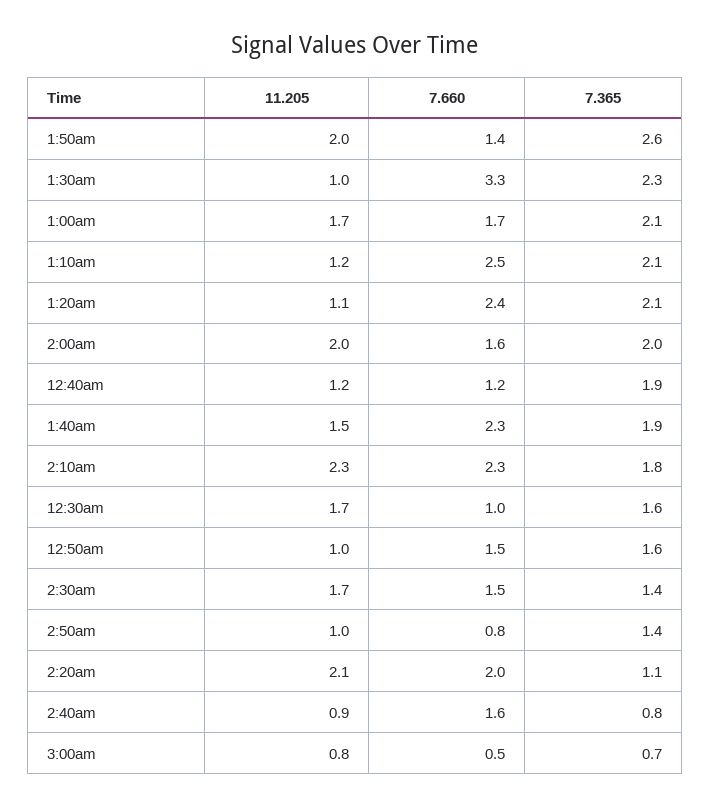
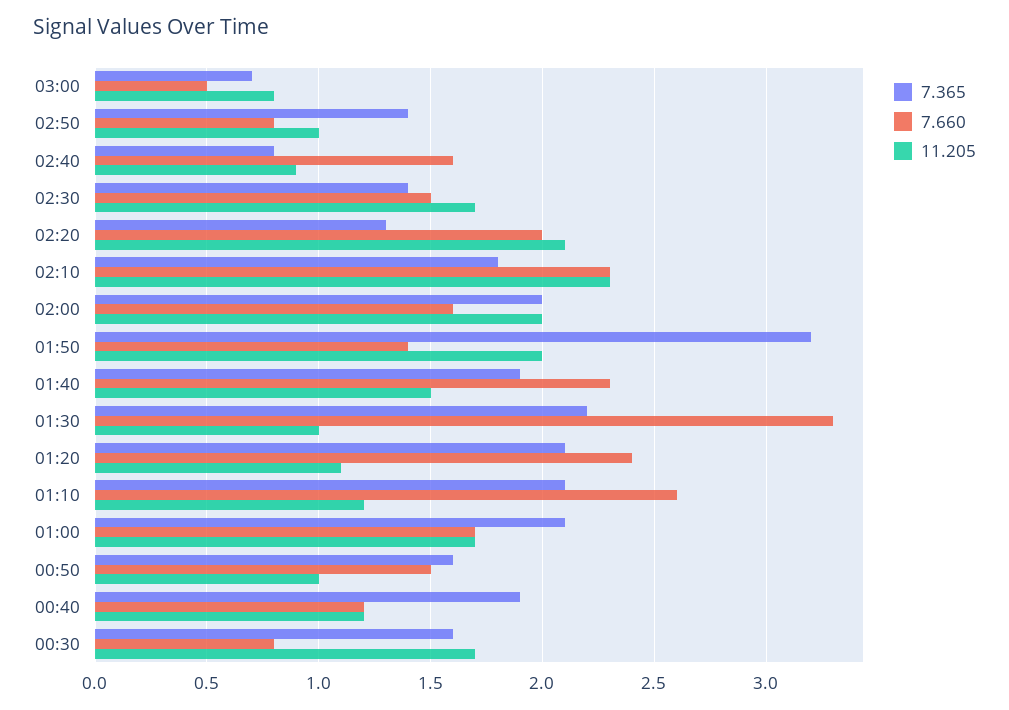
  {
    "11.205": {
      "1:50am": 2,
      "1:30am": 1,
      "1:00am": 1.7,
      "1:10am": 1.2,
      "1:20am": 1.1,
      "2:00am": 2,
      "12:40am": 1.2,
      "1:40am": 1.5,
      "2:10am": 2.3,
      "12:30am": 1.7,
      "12:50am": 1,
      "2:30am": 1.7,
      "2:50am": 1,
      "2:20am": 2.1,
      "2:40am": 0.9,
      "3:00am": 0.8
    },
    "7.660": {
      "1:50am": 1.4,
      "1:30am": 3.3,
      "1:00am": 1.7,
-     "1:10am": 2.5,
+     "1:10am": 2.6,
      "1:20am": 2.4,
      "2:00am": 1.6,
      "12:40am": 1.2,
      "1:40am": 2.3,
      "2:10am": 2.3,
-     "12:30am": 1,
+     "12:30am": 0.8,
      "12:50am": 1.5,
      "2:30am": 1.5,
      "2:50am": 0.8,
      "2:20am": 2,
      "2:40am": 1.6,
      "3:00am": 0.5
    },
    "7.365": {
-     "1:50am": 2.6,
+     "1:50am": 3.2,
-     "1:30am": 2.3,
+     "1:30am": 2.2,
      "1:00am": 2.1,
      "1:10am": 2.1,
      "1:20am": 2.1,
      "2:00am": 2,
      "12:40am": 1.9,
      "1:40am": 1.9,
      "2:10am": 1.8,
      "12:30am": 1.6,
      "12:50am": 1.6,
      "2:30am": 1.4,
      "2:50am": 1.4,
-     "2:20am": 1.1,
+     "2:20am": 1.3,
      "2:40am": 0.8,
      "3:00am": 0.7
    }
  }

